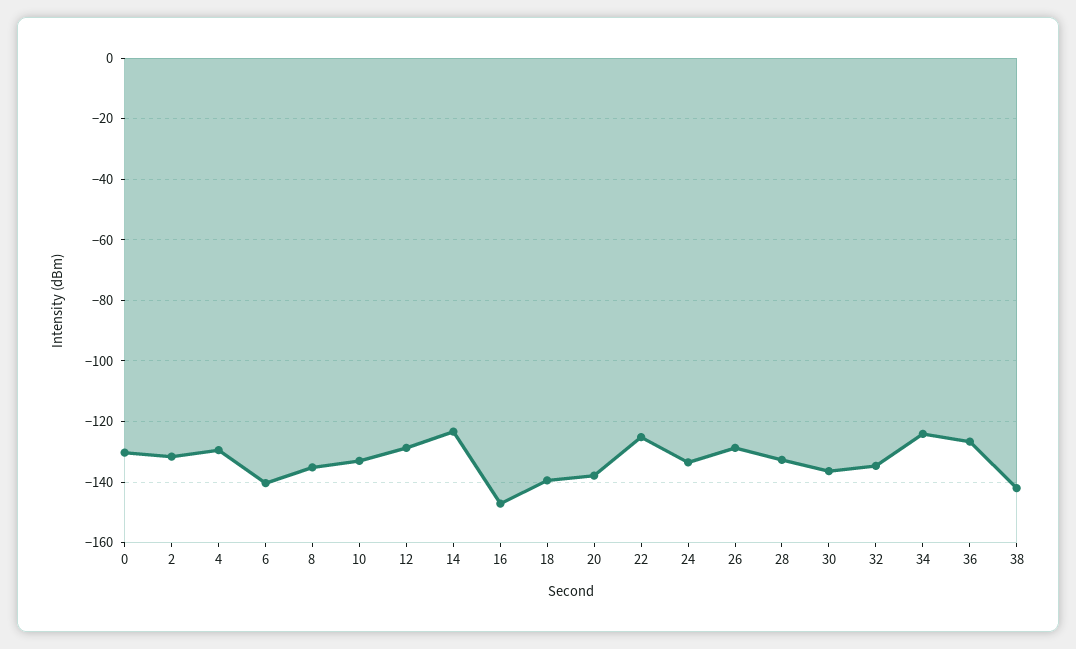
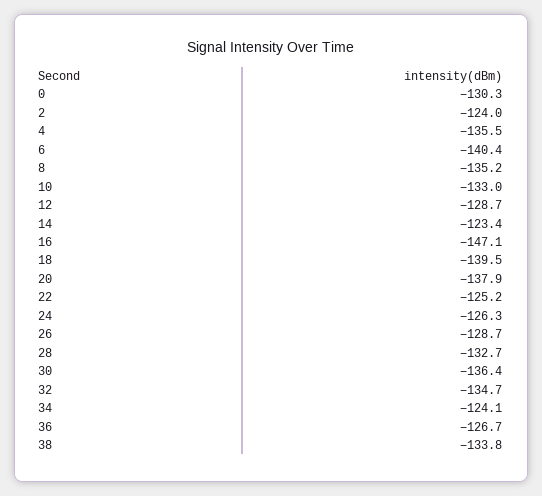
  {
    "0": -130.3,
-   "2": -132,
+   "2": -124,
-   "4": -130,
+   "4": -135.5,
    "6": -140.4,
    "8": -135.2,
    "10": -133,
    "12": -128.7,
    "14": -123.4,
    "16": -147.1,
    "18": -139.5,
    "20": -137.9,
    "22": -125.2,
-   "24": -134,
+   "24": -126.3,
    "26": -128.7,
    "28": -132.7,
    "30": -136.4,
    "32": -134.7,
    "34": -124.1,
    "36": -126.7,
-   "38": -142
+   "38": -133.8
  }

